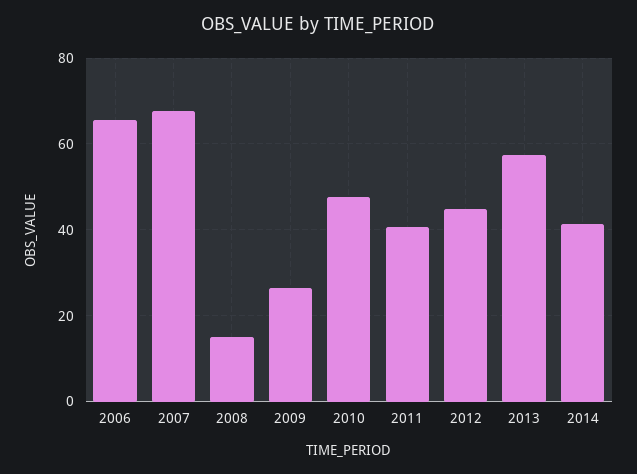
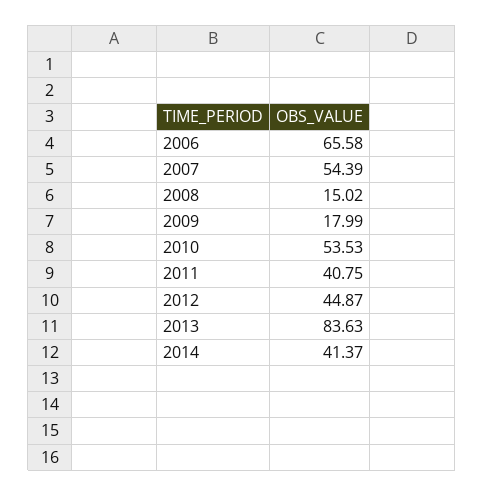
  {
    "2006": 65.58,
-   "2007": 68,
+   "2007": 54.39,
    "2008": 15.02,
-   "2009": 26,
+   "2009": 17.99,
-   "2010": 48,
+   "2010": 53.53,
    "2011": 40.75,
    "2012": 44.87,
-   "2013": 58,
+   "2013": 83.63,
    "2014": 41.37
  }

